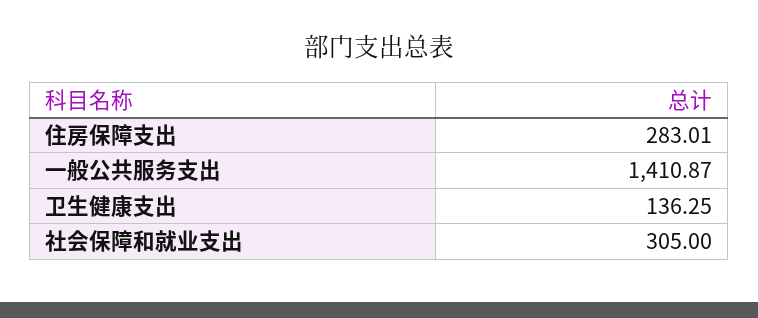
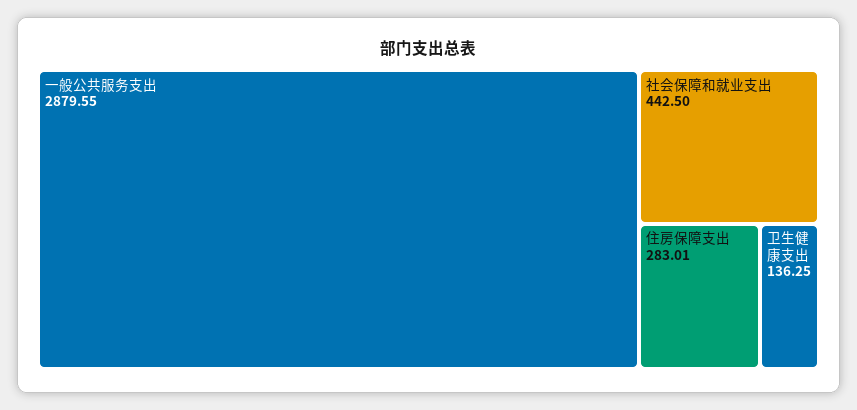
  {
    "住房保障支出": 283.01,
-   "一般公共服务支出": 1410.87,
+   "一般公共服务支出": 2879.55,
    "卫生健康支出": 136.25,
-   "社会保障和就业支出": 305
+   "社会保障和就业支出": 442.5
  }

